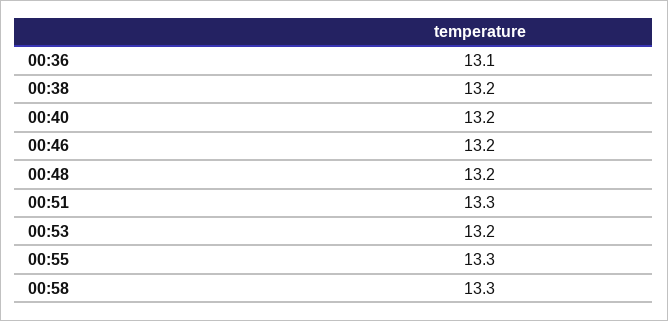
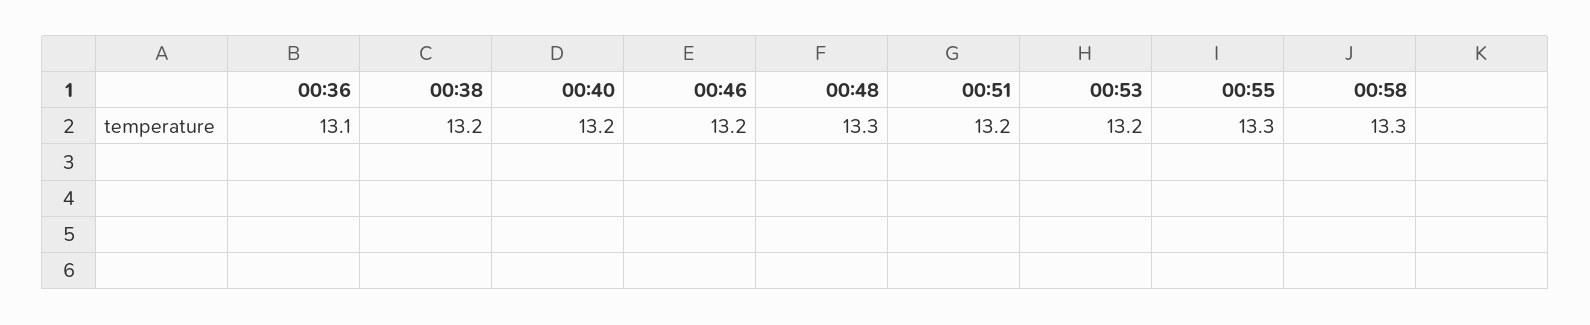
  {
    "00:36": 13.1,
    "00:38": 13.2,
    "00:40": 13.2,
    "00:46": 13.2,
-   "00:48": 13.2,
+   "00:48": 13.3,
-   "00:51": 13.3,
+   "00:51": 13.2,
    "00:53": 13.2,
    "00:55": 13.3,
    "00:58": 13.3
  }

